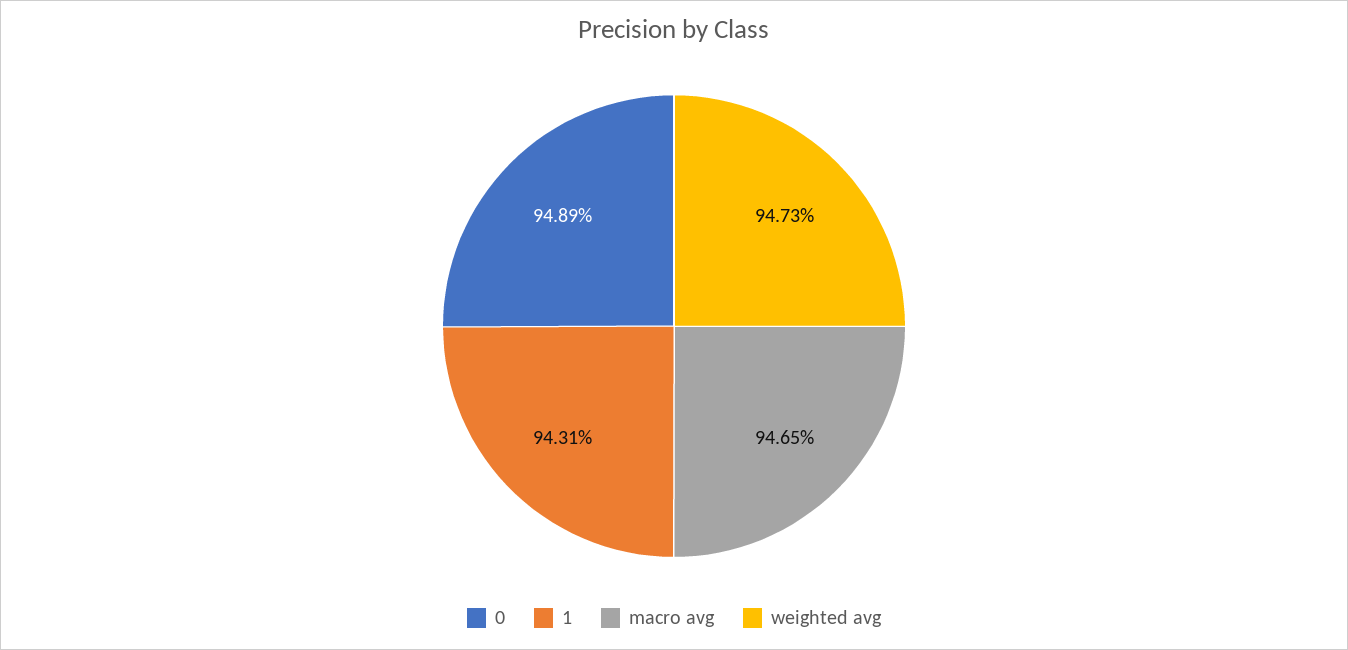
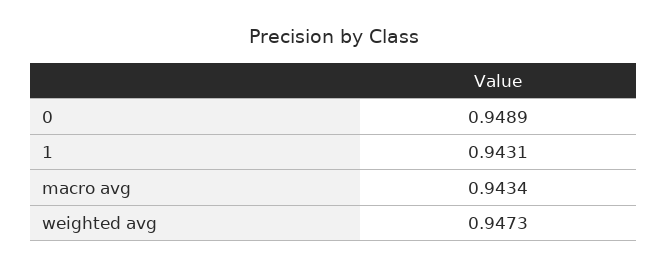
  {
    "0": 0.9489,
    "1": 0.9431,
-   "macro avg": 0.9465,
+   "macro avg": 0.9434,
    "weighted avg": 0.9473
  }

